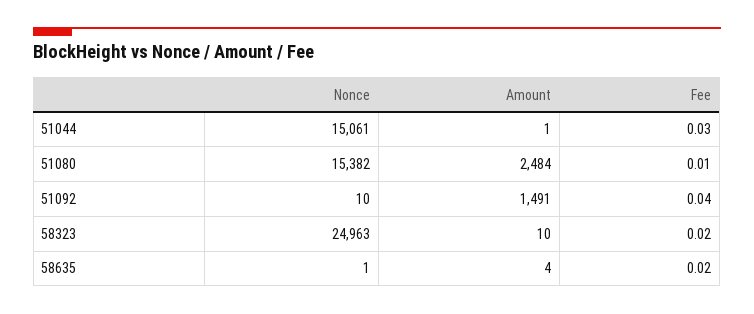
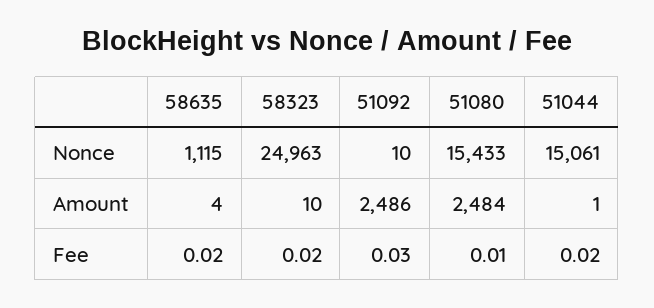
  {
    "Nonce": {
      "51044": 15061,
-     "51080": 15382,
+     "51080": 15433,
      "51092": 10,
      "58323": 24963,
-     "58635": 1
+     "58635": 1115
    },
    "Amount": {
      "51044": 1,
      "51080": 2484,
-     "51092": 1491,
+     "51092": 2486,
      "58323": 10,
      "58635": 4
    },
    "Fee": {
-     "51044": 0.03,
+     "51044": 0.02,
      "51080": 0.01,
-     "51092": 0.04,
+     "51092": 0.03,
      "58323": 0.02,
      "58635": 0.02
    }
  }

